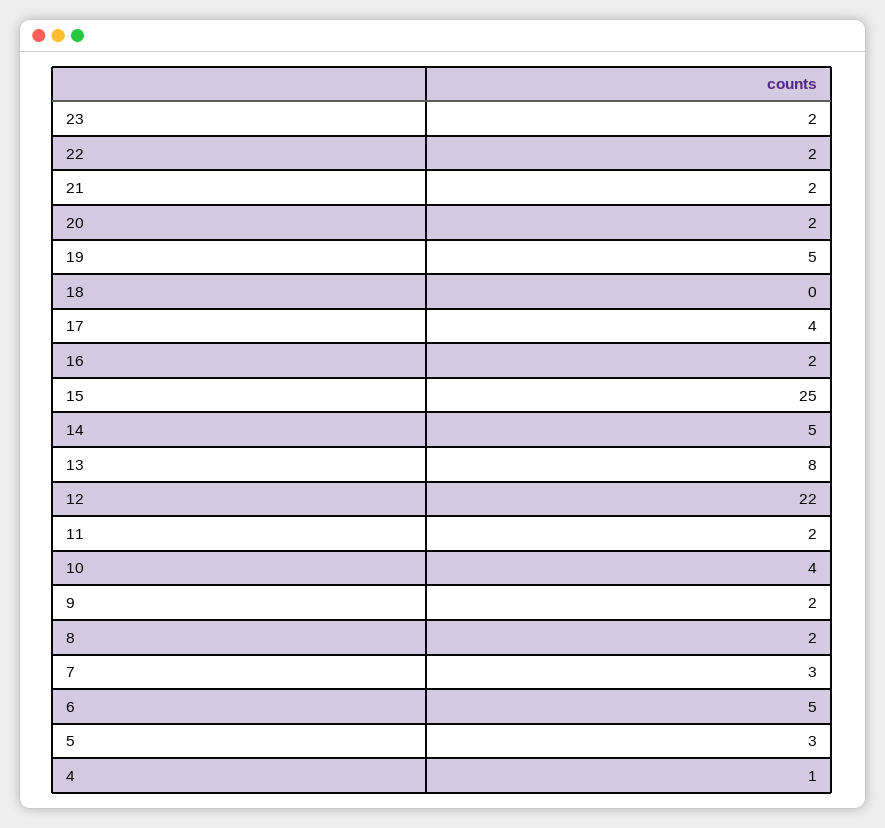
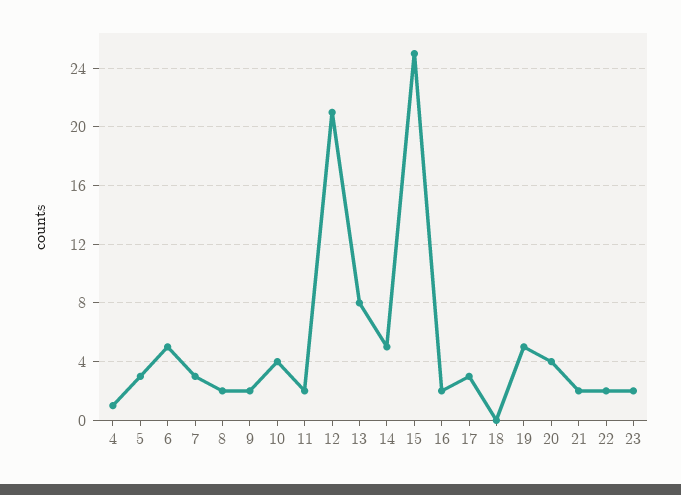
  {
    "23": 2,
    "22": 2,
    "21": 2,
-   "20": 2,
+   "20": 4,
    "19": 5,
    "18": 0,
-   "17": 4,
+   "17": 3,
    "16": 2,
    "15": 25,
    "14": 5,
    "13": 8,
-   "12": 22,
+   "12": 21,
    "11": 2,
    "10": 4,
    "9": 2,
    "8": 2,
    "7": 3,
    "6": 5,
    "5": 3,
    "4": 1
  }

